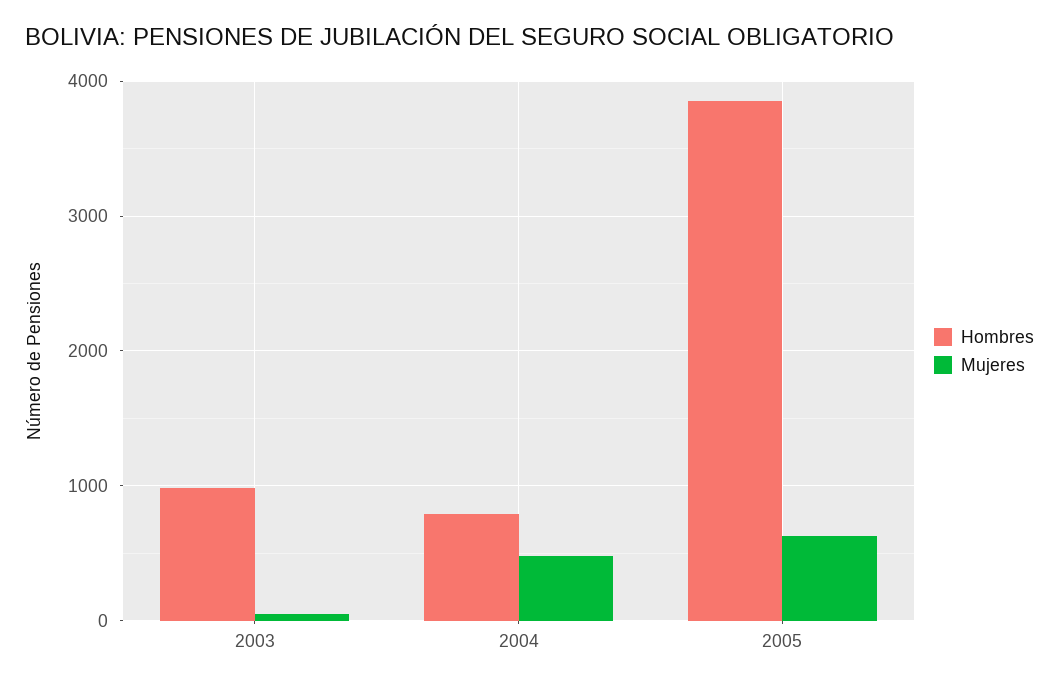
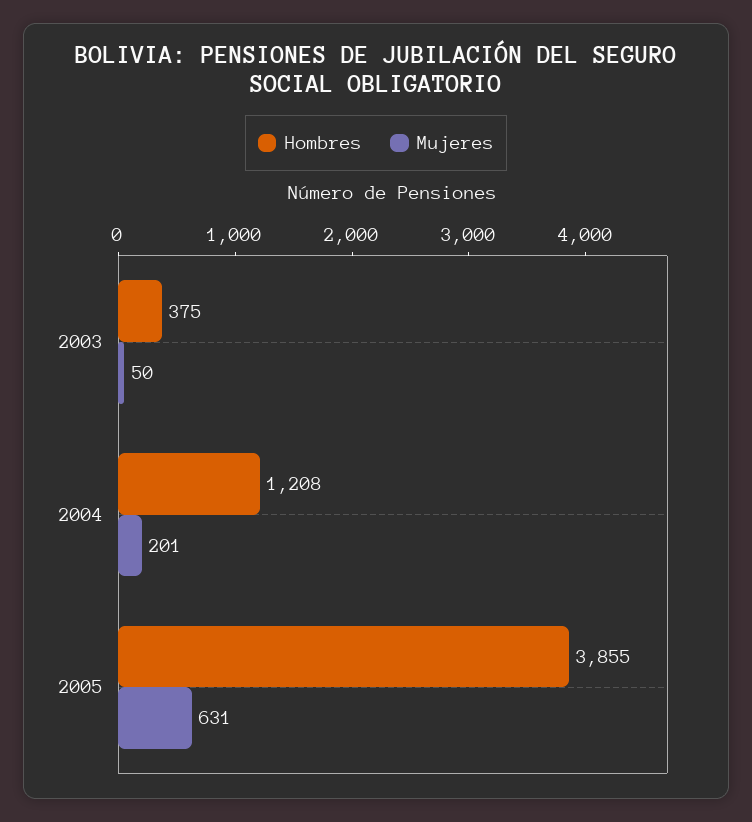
  {
    "Hombres": {
-     "2003": 1000,
+     "2003": 375,
-     "2004": 800,
+     "2004": 1208,
      "2005": 3855
    },
    "Mujeres": {
      "2003": 50,
-     "2004": 500,
+     "2004": 201,
      "2005": 631
    }
  }

